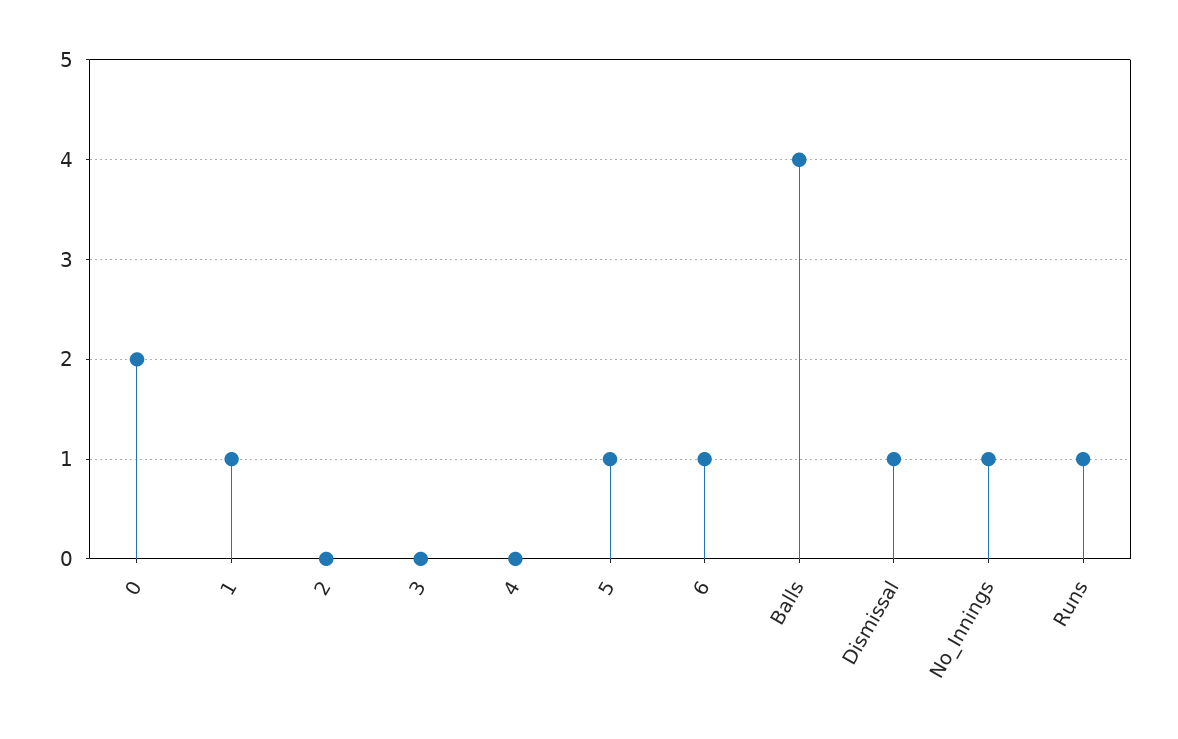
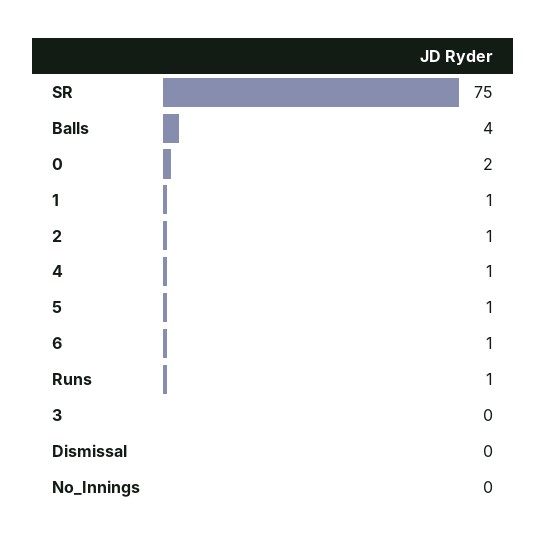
  {
    "0": 2,
    "1": 1,
-   "2": 0,
+   "2": 1,
    "3": 0,
-   "4": 0,
+   "4": 1,
    "5": 1,
    "6": 1,
    "Balls": 4,
-   "Dismissal": 1,
+   "Dismissal": 0,
-   "No_Innings": 1,
+   "No_Innings": 0,
-   "Runs": 1
+   "Runs": 1,
+   "SR": 75
  }

